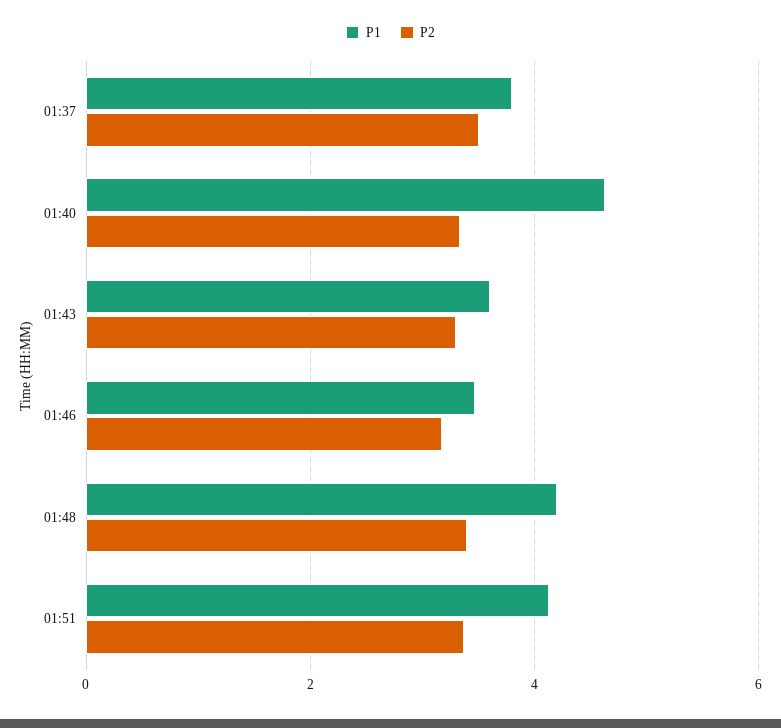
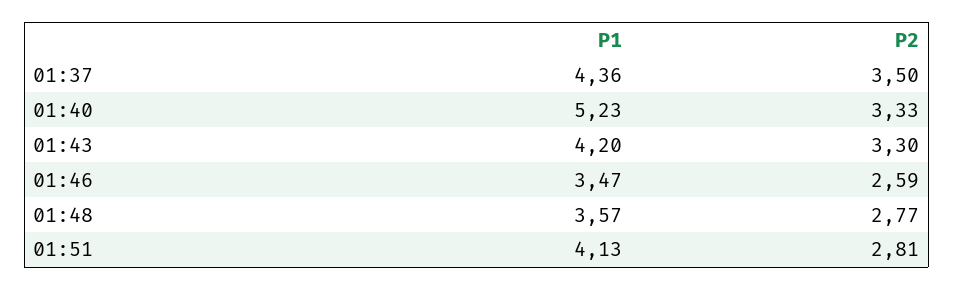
  {
    "P1": {
-     "01:37": 3.8,
+     "01:37": 4.36,
-     "01:40": 4.6,
+     "01:40": 5.23,
-     "01:43": 3.6,
+     "01:43": 4.2,
      "01:46": 3.47,
-     "01:48": 4.2,
+     "01:48": 3.57,
      "01:51": 4.13
    },
    "P2": {
      "01:37": 3.5,
      "01:40": 3.33,
      "01:43": 3.3,
-     "01:46": 3.2,
+     "01:46": 2.59,
-     "01:48": 3.4,
+     "01:48": 2.77,
-     "01:51": 3.4
+     "01:51": 2.81
    }
  }

